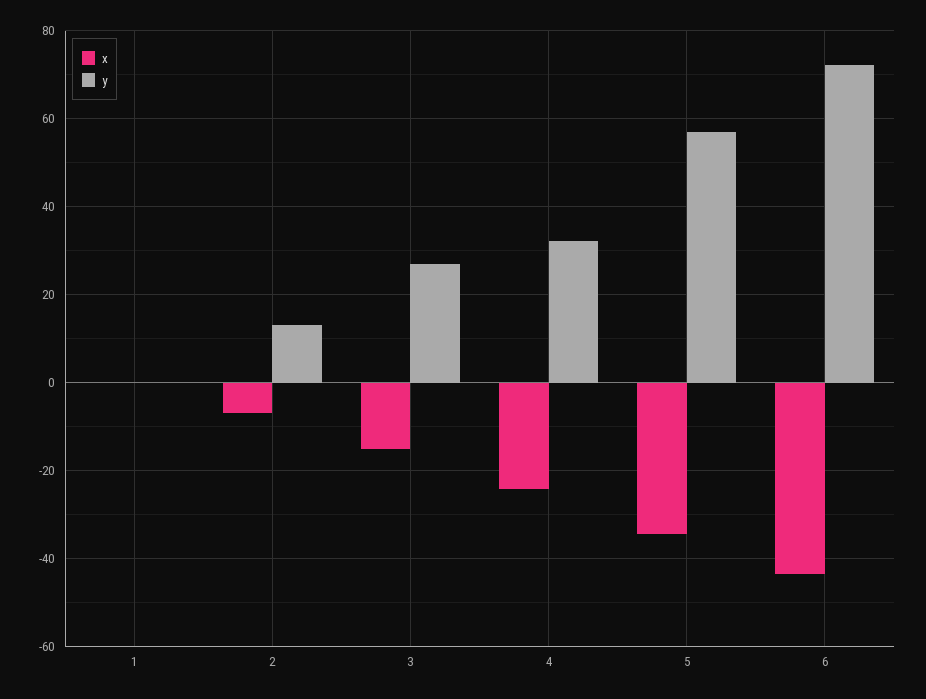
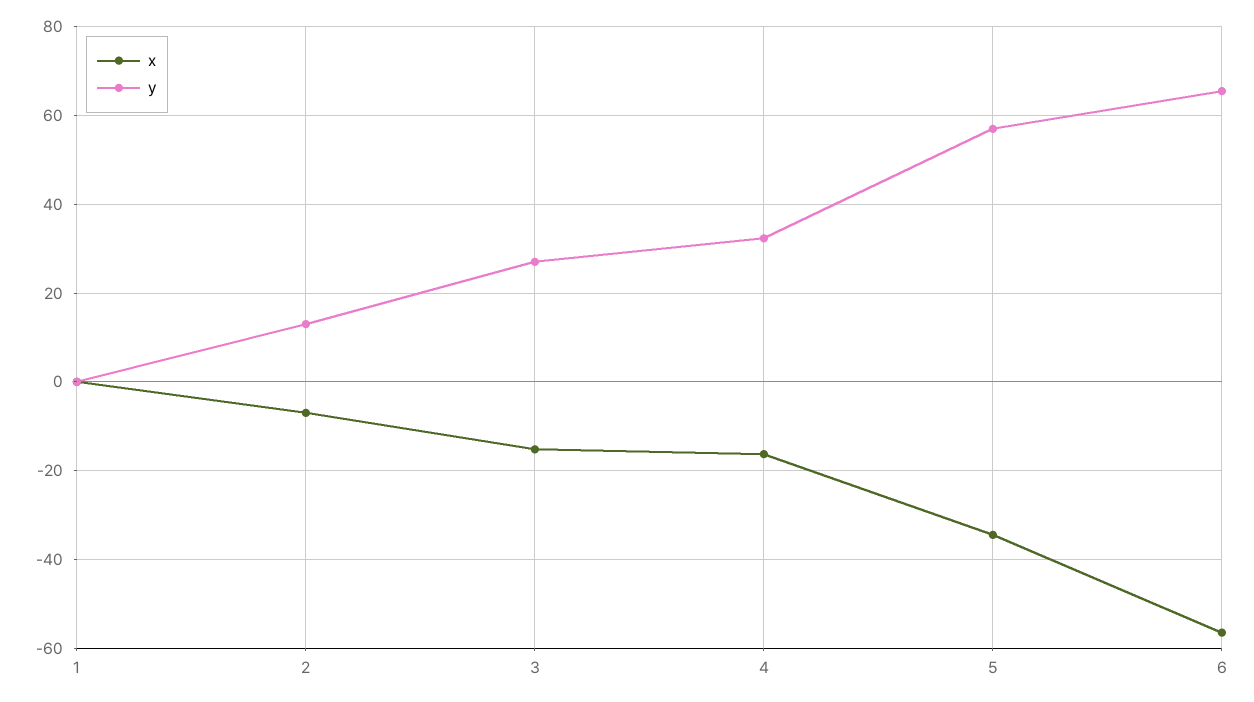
  {
    "x": {
      "1": 0,
      "2": -8,
      "3": -16,
-     "4": -24,
+     "4": -16,
      "5": -34,
-     "6": -44
+     "6": -56
    },
    "y": {
      "1": 0,
      "2": 14,
      "3": 28,
      "4": 32,
      "5": 58,
-     "6": 72
+     "6": 66
    }
  }

